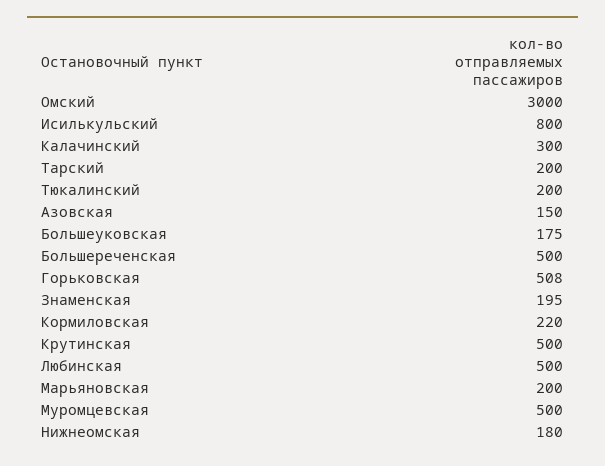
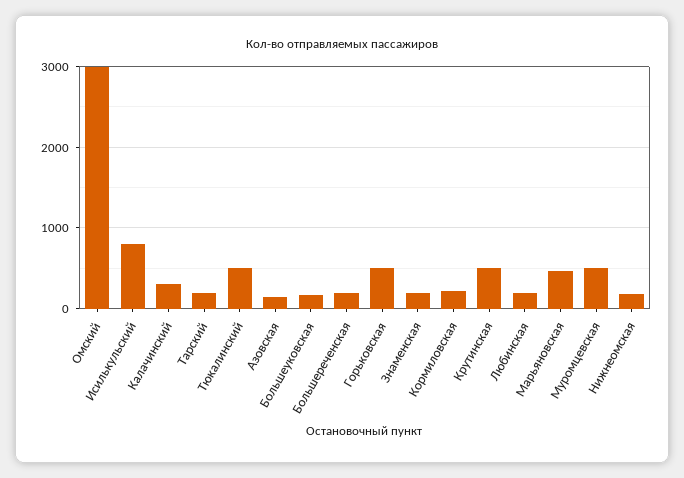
  {
    "Омский": 3000,
    "Исилькульский": 800,
    "Калачинский": 300,
    "Тарский": 200,
-   "Тюкалинский": 200,
+   "Тюкалинский": 500,
    "Азовская": 150,
    "Большеуковская": 175,
-   "Большереченская": 500,
+   "Большереченская": 200,
    "Горьковская": 508,
    "Знаменская": 195,
    "Кормиловская": 220,
    "Крутинская": 500,
-   "Любинская": 500,
+   "Любинская": 200,
-   "Марьяновская": 200,
+   "Марьяновская": 500,
    "Муромцевская": 500,
    "Нижнеомская": 180
  }

